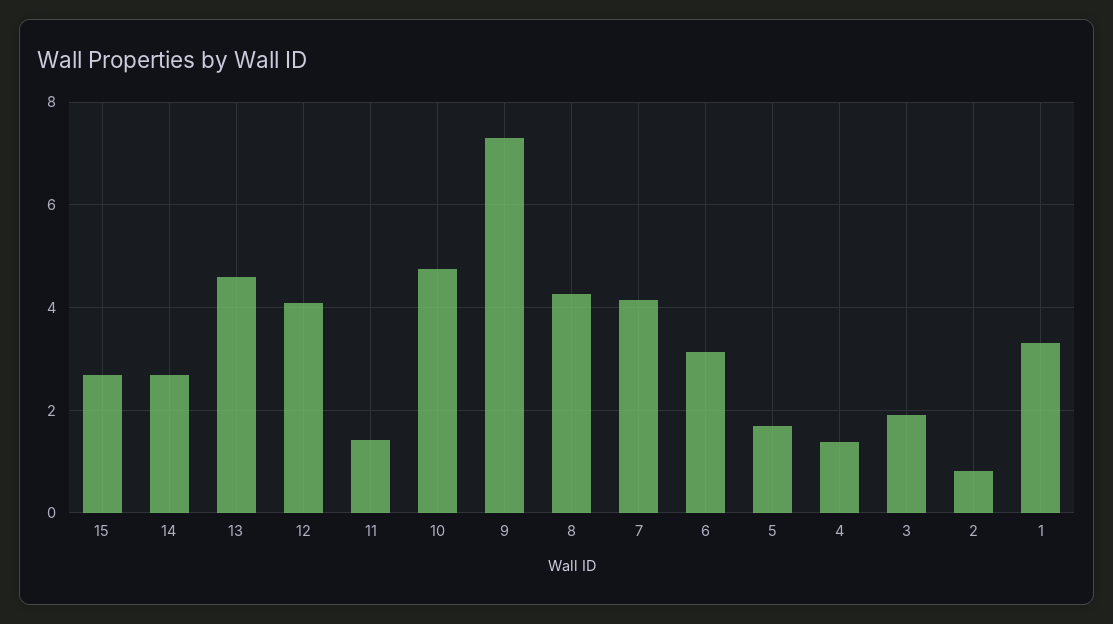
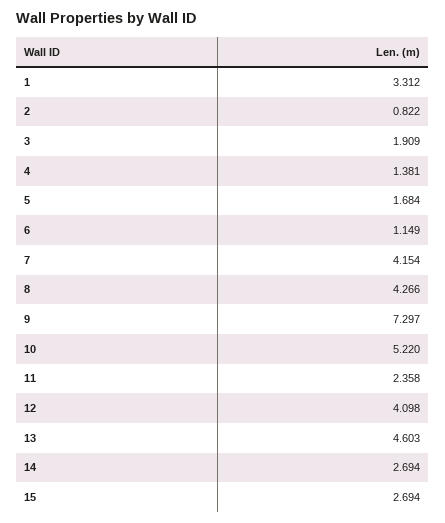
  {
    "15": 2.694,
    "14": 2.694,
    "13": 4.603,
    "12": 4.098,
-   "11": 1.4,
+   "11": 2.358,
-   "10": 4.8,
+   "10": 5.22,
    "9": 7.297,
    "8": 4.266,
    "7": 4.154,
-   "6": 3.2,
+   "6": 1.149,
    "5": 1.684,
    "4": 1.381,
    "3": 1.909,
    "2": 0.822,
    "1": 3.312
  }

